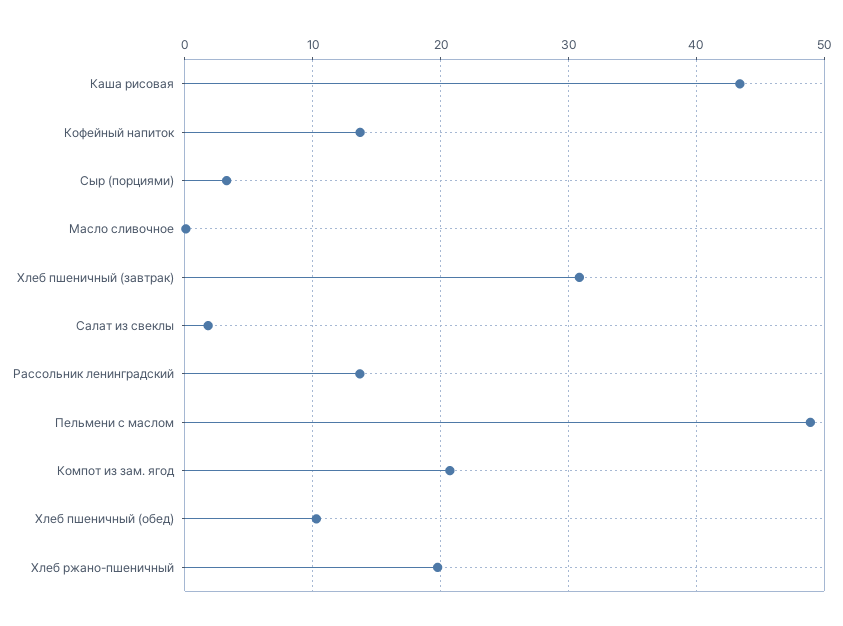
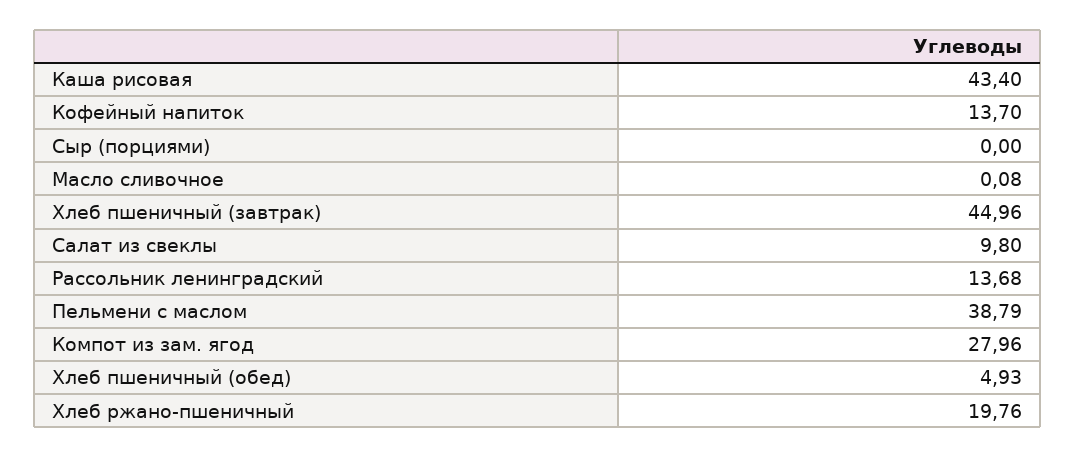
  {
    "Каша рисовая": 43.4,
    "Кофейный напиток": 13.7,
-   "Сыр (порциями)": 3,
+   "Сыр (порциями)": 0,
    "Масло сливочное": 0.08,
-   "Хлеб пшеничный (завтрак)": 31,
+   "Хлеб пшеничный (завтрак)": 44.96,
-   "Салат из свеклы": 2,
+   "Салат из свеклы": 9.8,
    "Рассольник ленинградский": 13.68,
-   "Пельмени с маслом": 49,
+   "Пельмени с маслом": 38.79,
-   "Компот из зам. ягод": 21,
+   "Компот из зам. ягод": 27.96,
-   "Хлеб пшеничный (обед)": 10,
+   "Хлеб пшеничный (обед)": 4.93,
    "Хлеб ржано-пшеничный": 19.76
  }

